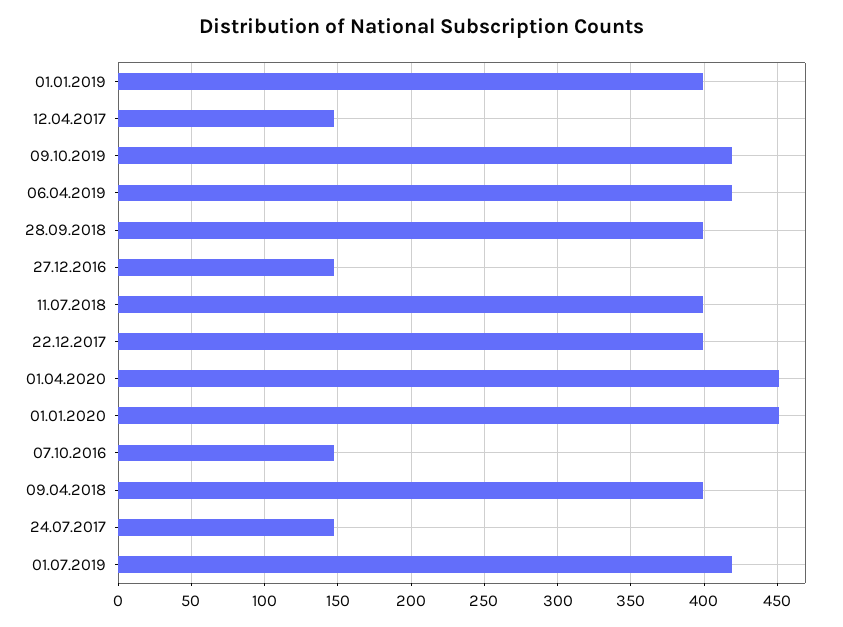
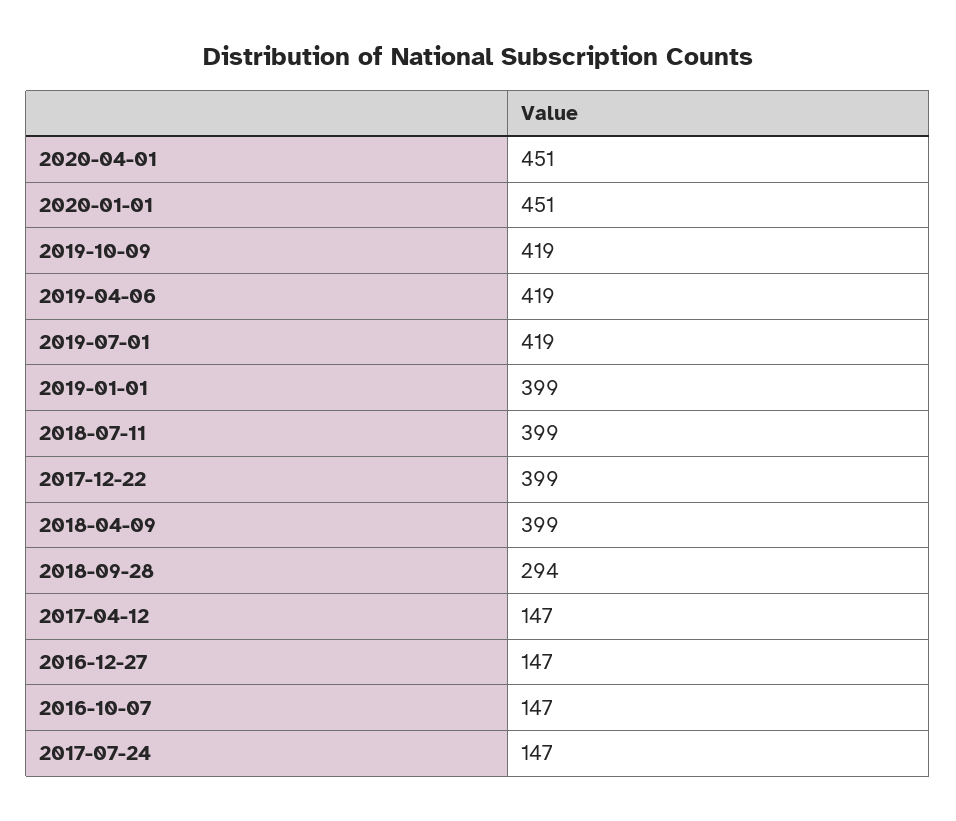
  {
    "01.01.2019": 399,
    "12.04.2017": 147,
    "09.10.2019": 419,
    "06.04.2019": 419,
-   "28.09.2018": 400,
+   "28.09.2018": 294,
    "27.12.2016": 147,
    "11.07.2018": 399,
    "22.12.2017": 399,
    "01.04.2020": 451,
    "01.01.2020": 451,
    "07.10.2016": 147,
    "09.04.2018": 399,
    "24.07.2017": 147,
    "01.07.2019": 419
  }

